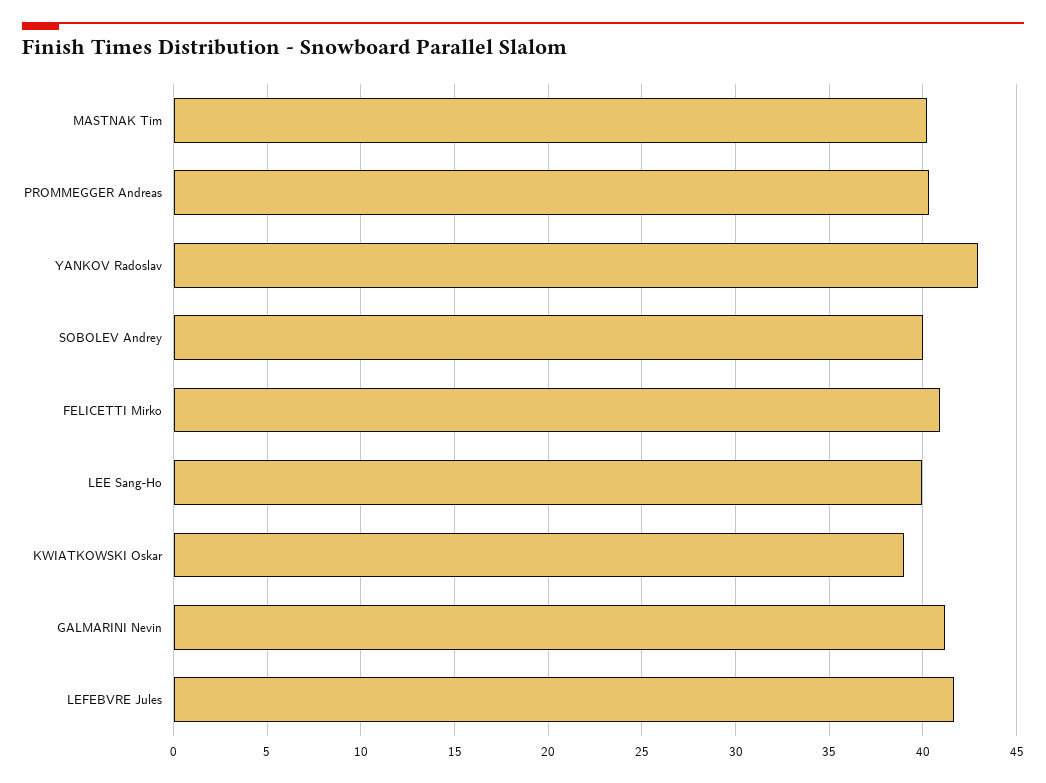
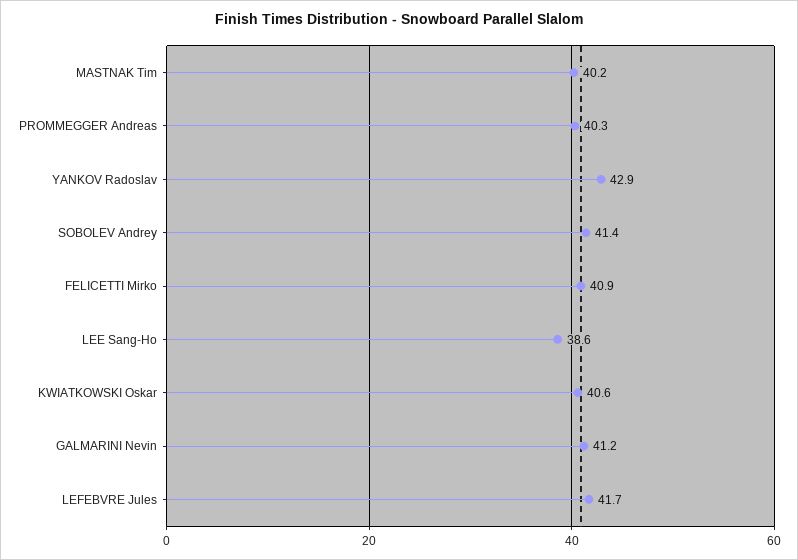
  {
    "MASTNAK Tim": 40.2,
    "PROMMEGGER Andreas": 40.3,
    "YANKOV Radoslav": 42.9,
-   "SOBOLEV Andrey": 40,
+   "SOBOLEV Andrey": 41.4,
    "FELICETTI Mirko": 40.9,
-   "LEE Sang-Ho": 40,
+   "LEE Sang-Ho": 38.6,
-   "KWIATKOWSKI Oskar": 39,
+   "KWIATKOWSKI Oskar": 40.6,
    "GALMARINI Nevin": 41.2,
    "LEFEBVRE Jules": 41.7
  }

